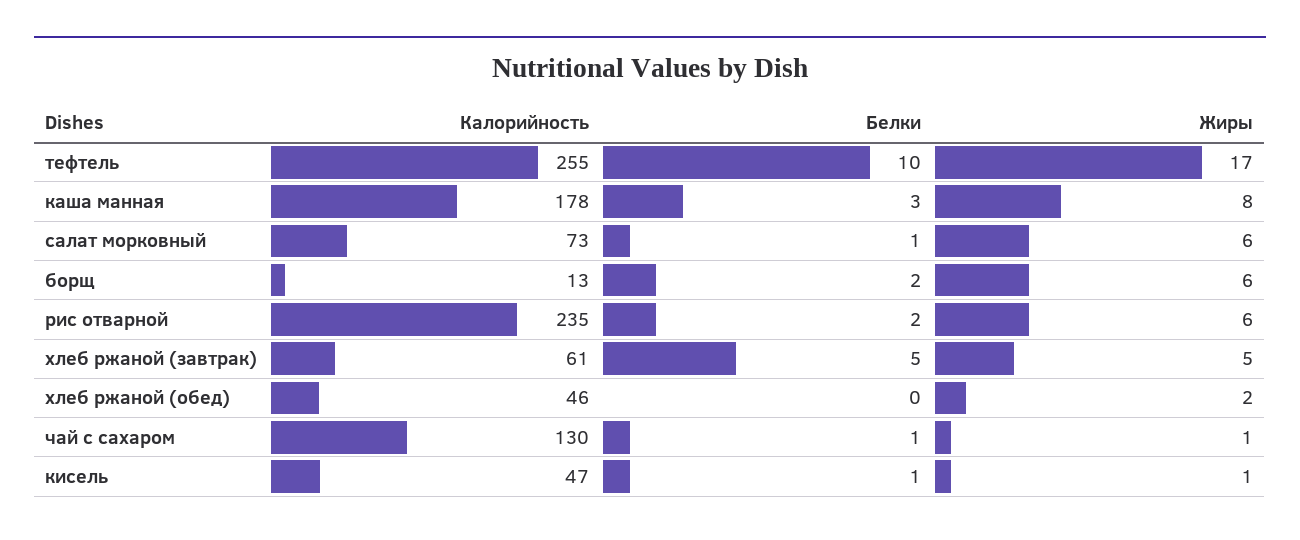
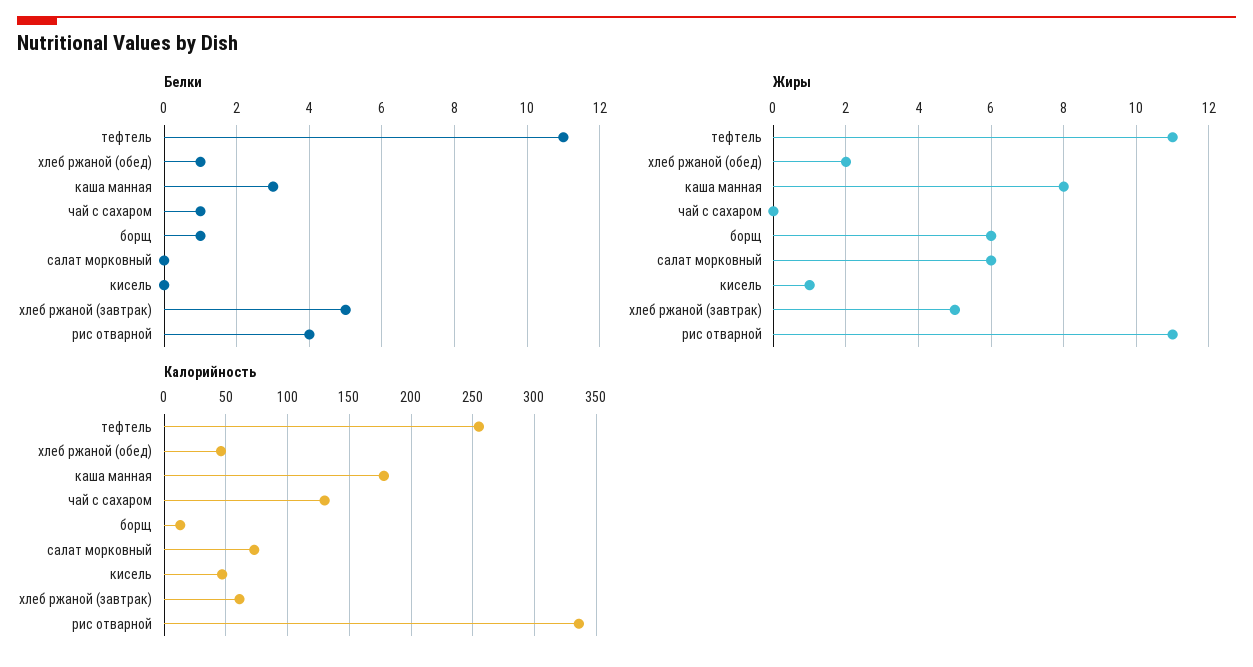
  {
    "Калорийность": {
      "тефтель": 255,
      "каша манная": 178,
      "салат морковный": 73,
      "борщ": 13,
-     "рис отварной": 235,
+     "рис отварной": 335,
      "хлеб ржаной (завтрак)": 61,
      "хлеб ржаной (обед)": 46,
      "чай с сахаром": 130,
      "кисель": 47
    },
    "Белки": {
-     "тефтель": 10,
+     "тефтель": 11,
      "каша манная": 3,
-     "салат морковный": 1,
+     "салат морковный": 0,
-     "борщ": 2,
+     "борщ": 1,
-     "рис отварной": 2,
+     "рис отварной": 4,
      "хлеб ржаной (завтрак)": 5,
-     "хлеб ржаной (обед)": 0,
+     "хлеб ржаной (обед)": 1,
      "чай с сахаром": 1,
-     "кисель": 1
+     "кисель": 0
    },
    "Жиры": {
-     "тефтель": 17,
+     "тефтель": 11,
      "каша манная": 8,
      "салат морковный": 6,
      "борщ": 6,
-     "рис отварной": 6,
+     "рис отварной": 11,
      "хлеб ржаной (завтрак)": 5,
      "хлеб ржаной (обед)": 2,
-     "чай с сахаром": 1,
+     "чай с сахаром": 0,
      "кисель": 1
    }
  }

